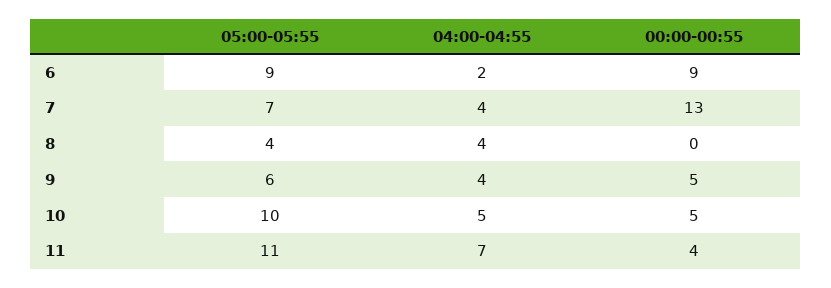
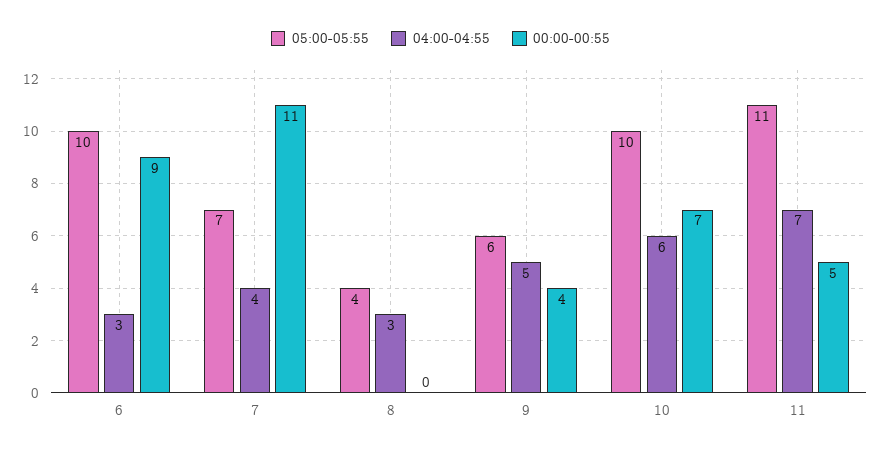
  {
    "05:00-05:55": {
-     "6": 9,
+     "6": 10,
      "7": 7,
      "8": 4,
      "9": 6,
      "10": 10,
      "11": 11
    },
    "04:00-04:55": {
-     "6": 2,
+     "6": 3,
      "7": 4,
-     "8": 4,
+     "8": 3,
-     "9": 4,
+     "9": 5,
-     "10": 5,
+     "10": 6,
      "11": 7
    },
    "00:00-00:55": {
      "6": 9,
-     "7": 13,
+     "7": 11,
      "8": 0,
-     "9": 5,
+     "9": 4,
-     "10": 5,
+     "10": 7,
-     "11": 4
+     "11": 5
    }
  }

